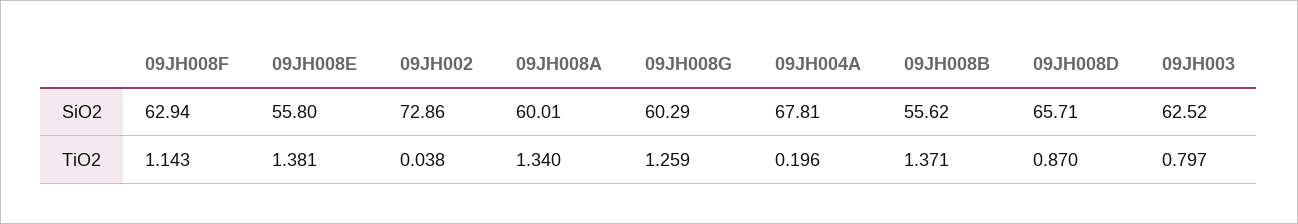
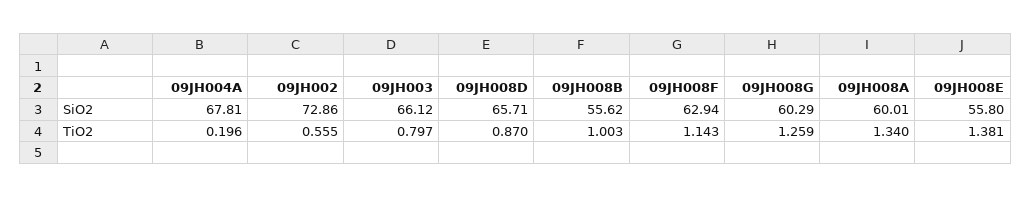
  {
    "09JH008F": {
      "SiO2": 62.94,
      "TiO2": 1.143
    },
    "09JH008E": {
      "SiO2": 55.8,
      "TiO2": 1.381
    },
    "09JH002": {
      "SiO2": 72.86,
-     "TiO2": 0.038
+     "TiO2": 0.555
    },
    "09JH008A": {
      "SiO2": 60.01,
      "TiO2": 1.34
    },
    "09JH008G": {
      "SiO2": 60.29,
      "TiO2": 1.259
    },
    "09JH004A": {
      "SiO2": 67.81,
      "TiO2": 0.196
    },
    "09JH008B": {
      "SiO2": 55.62,
-     "TiO2": 1.371
+     "TiO2": 1.003
    },
    "09JH008D": {
      "SiO2": 65.71,
      "TiO2": 0.87
    },
    "09JH003": {
-     "SiO2": 62.52,
+     "SiO2": 66.12,
      "TiO2": 0.797
    }
  }

